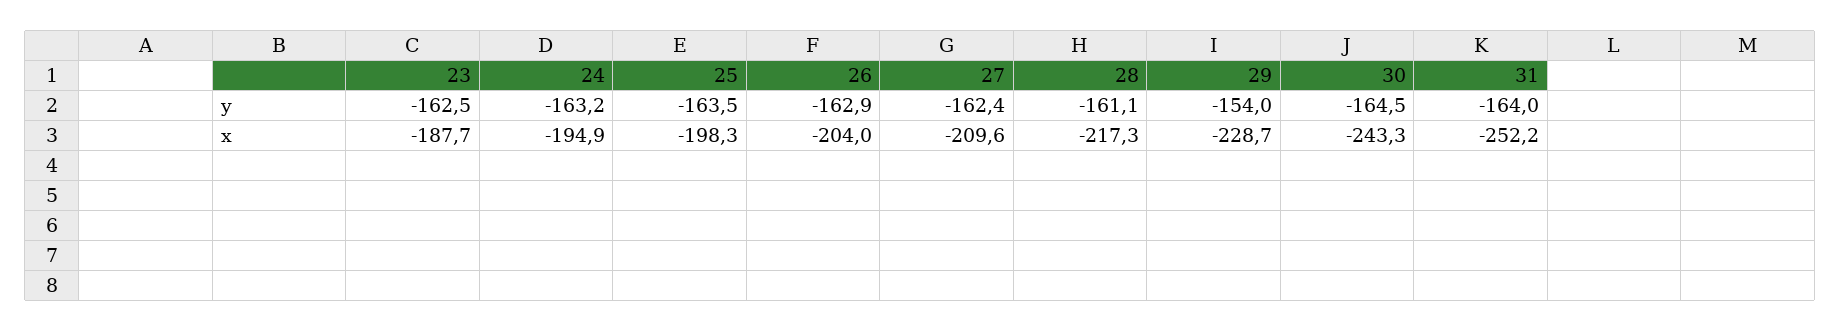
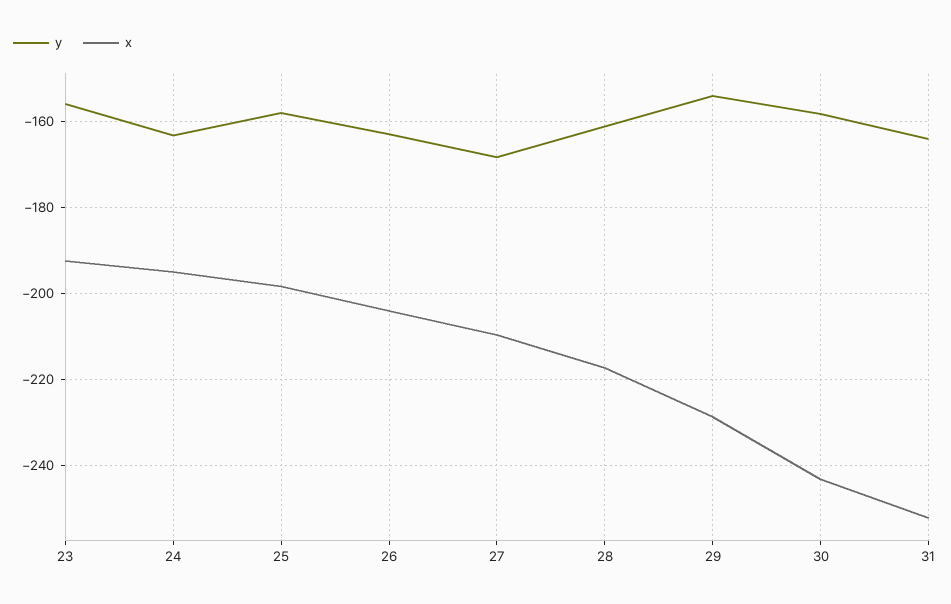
  {
    "y": {
-     "23": -162.5,
+     "23": -156,
      "24": -163.2,
-     "25": -163.5,
+     "25": -158,
      "26": -162.9,
-     "27": -162.4,
+     "27": -168,
      "28": -161.1,
      "29": -154,
-     "30": -164.5,
+     "30": -158,
      "31": -164
    },
    "x": {
-     "23": -187.7,
+     "23": -192,
      "24": -194.9,
      "25": -198.3,
      "26": -204,
      "27": -209.6,
      "28": -217.3,
      "29": -228.7,
      "30": -243.3,
      "31": -252.2
    }
  }

